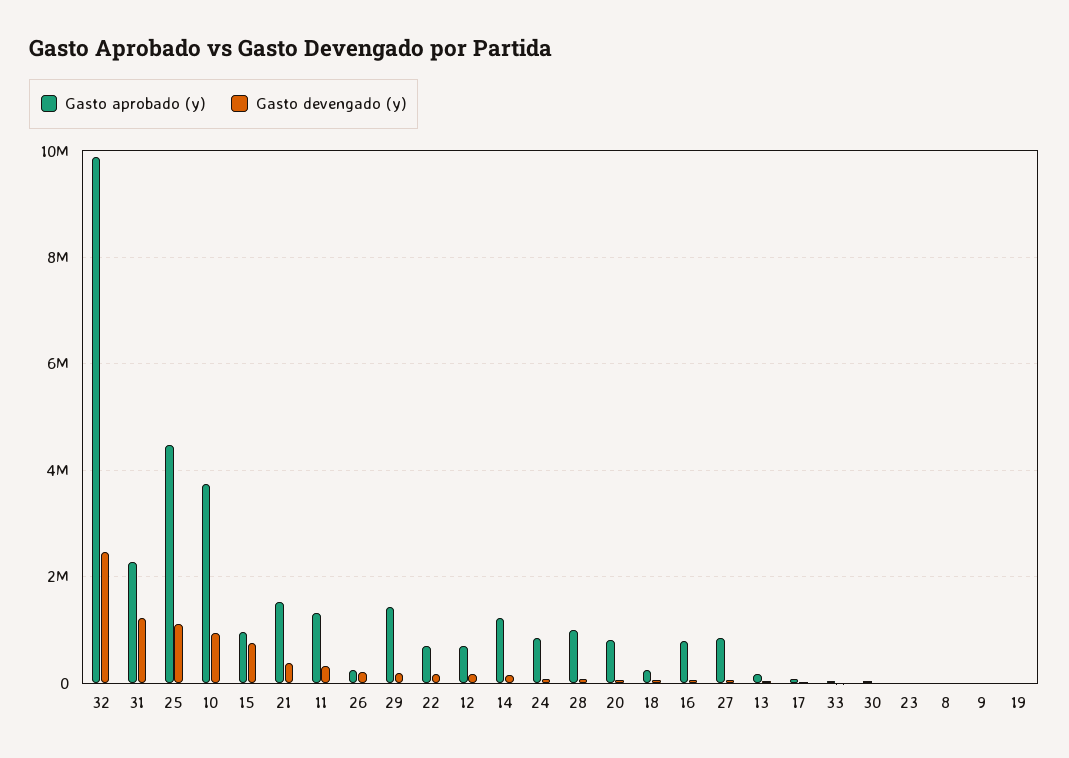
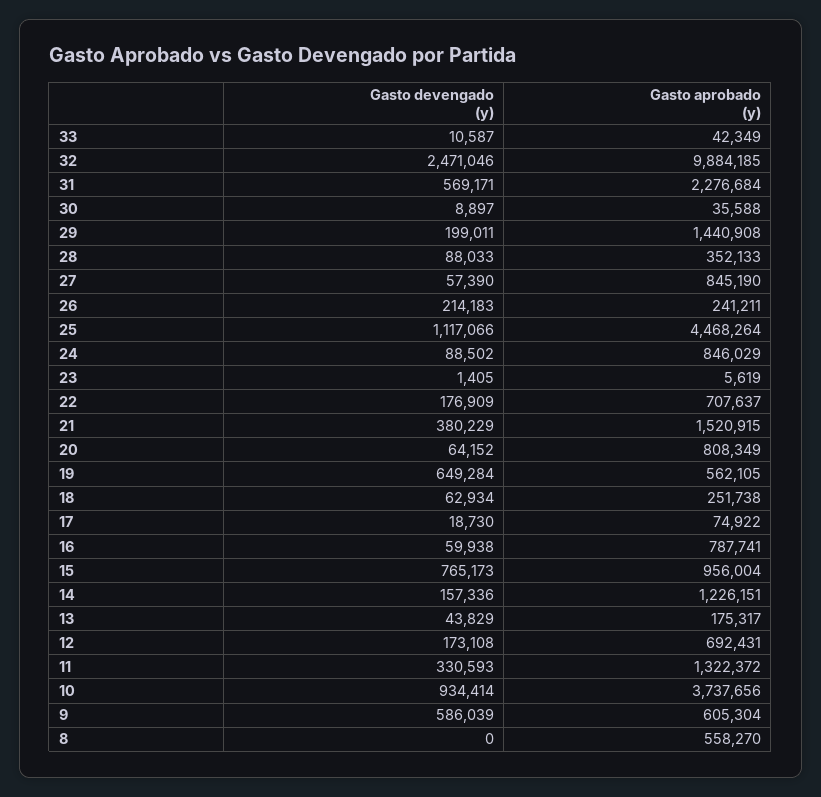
  {
    "Gasto aprobado (y)": {
      "32": 9884185,
      "31": 2276684,
      "25": 4468264,
      "10": 3737656,
      "15": 956004,
      "21": 1520915,
      "11": 1322372,
      "26": 241211,
      "29": 1440908,
      "22": 707637,
      "12": 692431,
      "14": 1226151,
      "24": 846029,
-     "28": 1000000,
+     "28": 352133,
      "20": 808349,
      "18": 251738,
      "16": 787741,
      "27": 845190,
      "13": 175317,
      "17": 74922,
      "33": 42349,
      "30": 35588,
      "23": 5619,
-     "8": 0,
+     "8": 558270,
-     "9": 0,
+     "9": 605304,
-     "19": 0
+     "19": 562105
    },
    "Gasto devengado (y)": {
      "32": 2471046,
-     "31": 1200000,
+     "31": 569171,
      "25": 1117066,
      "10": 934414,
      "15": 765173,
      "21": 380229,
      "11": 330593,
      "26": 214183,
      "29": 199011,
      "22": 176909,
      "12": 173108,
      "14": 157336,
      "24": 88502,
      "28": 88033,
      "20": 64152,
      "18": 62934,
      "16": 59938,
      "27": 57390,
      "13": 43829,
      "17": 18730,
      "33": 10587,
      "30": 8897,
      "23": 1405,
      "8": 0,
-     "9": 0,
+     "9": 586039,
-     "19": 0
+     "19": 649284
    }
  }

